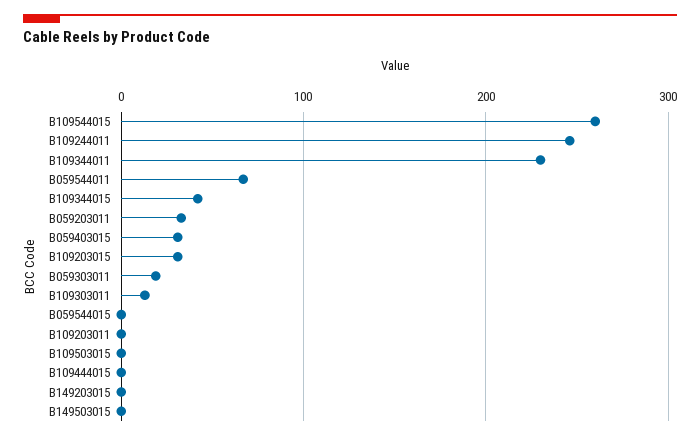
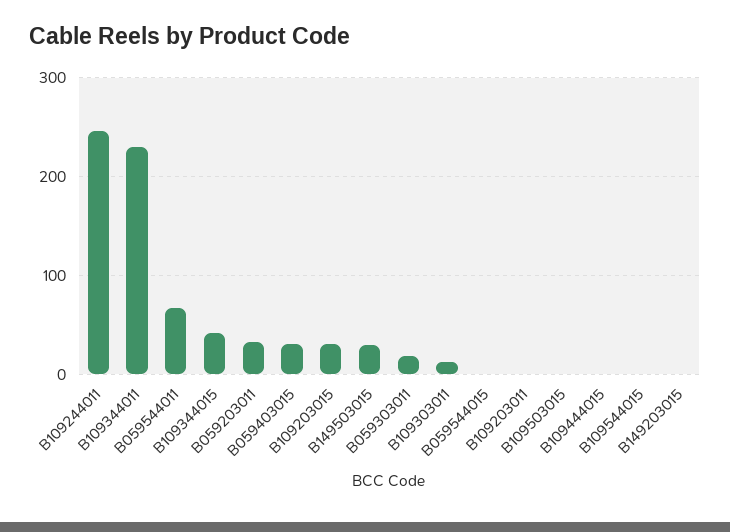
  {
-   "B109544015": 260,
+   "B109544015": 0,
    "B109244011": 250,
    "B109344011": 230,
    "B059544011": 70,
    "B109344015": 40,
    "B059203011": 30,
    "B059403015": 30,
    "B109203015": 30,
    "B059303011": 20,
    "B109303011": 10,
    "B059544015": 0,
    "B109203011": 0,
    "B109503015": 0,
    "B109444015": 0,
    "B149203015": 0,
-   "B149503015": 0
+   "B149503015": 30
  }

